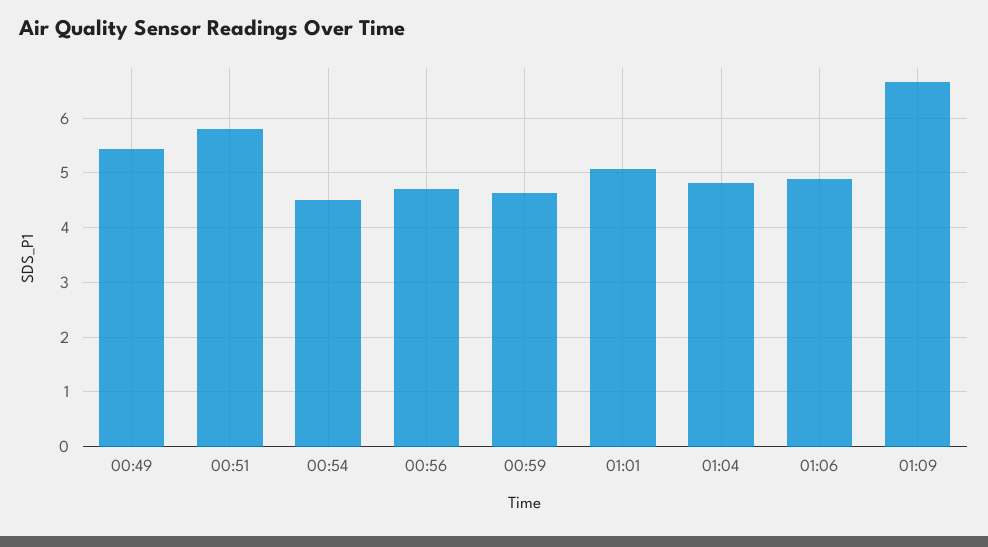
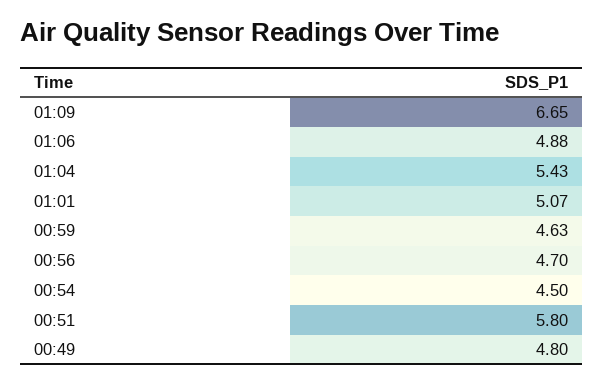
  {
-   "00:49": 5.4,
+   "00:49": 4.8,
    "00:51": 5.8,
    "00:54": 4.5,
    "00:56": 4.7,
    "00:59": 4.63,
    "01:01": 5.07,
-   "01:04": 4.8,
+   "01:04": 5.43,
    "01:06": 4.88,
    "01:09": 6.65
  }

